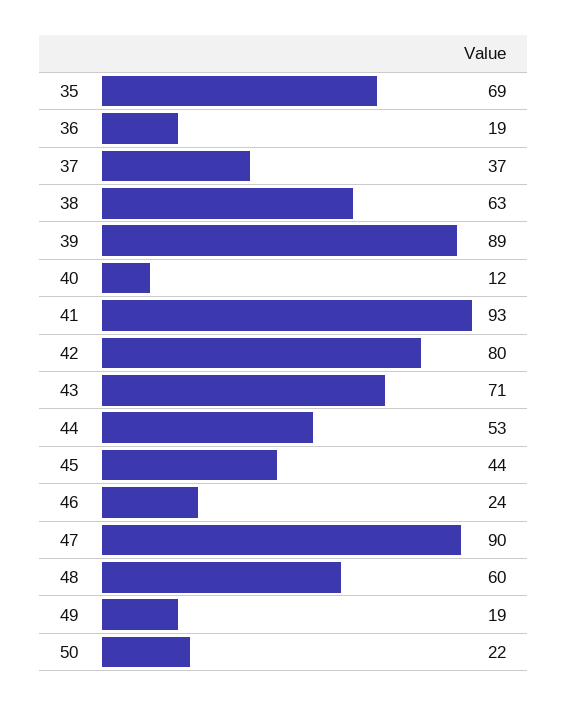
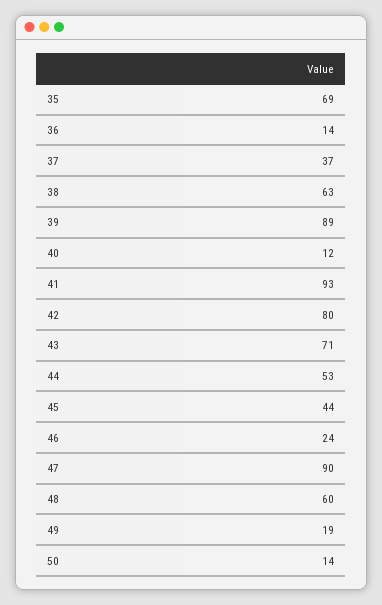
  {
    "35": 69,
-   "36": 19,
+   "36": 14,
    "37": 37,
    "38": 63,
    "39": 89,
    "40": 12,
    "41": 93,
    "42": 80,
    "43": 71,
    "44": 53,
    "45": 44,
    "46": 24,
    "47": 90,
    "48": 60,
    "49": 19,
-   "50": 22
+   "50": 14
  }

